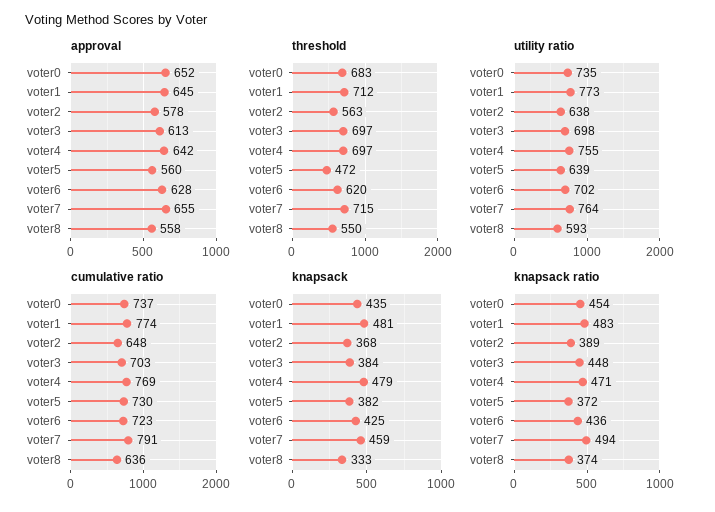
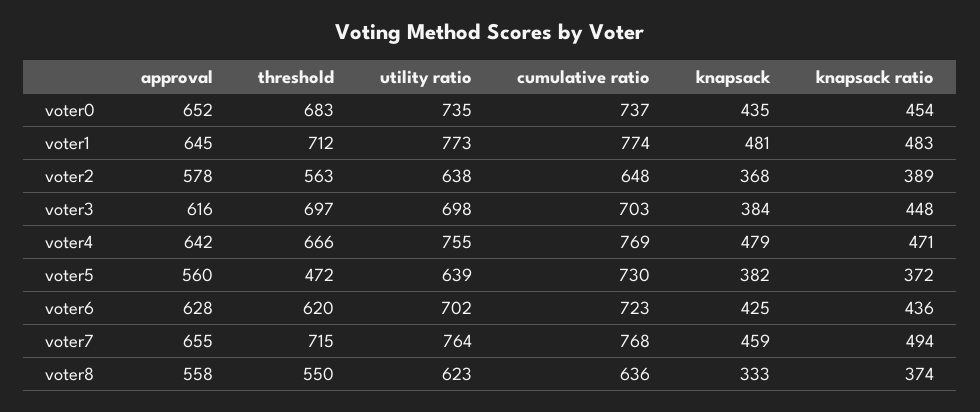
  {
    "approval": {
      "voter0": 652,
      "voter1": 645,
      "voter2": 578,
-     "voter3": 613,
+     "voter3": 616,
      "voter4": 642,
      "voter5": 560,
      "voter6": 628,
      "voter7": 655,
      "voter8": 558
    },
    "threshold": {
      "voter0": 683,
      "voter1": 712,
      "voter2": 563,
      "voter3": 697,
-     "voter4": 697,
+     "voter4": 666,
      "voter5": 472,
      "voter6": 620,
      "voter7": 715,
      "voter8": 550
    },
    "utility ratio": {
      "voter0": 735,
      "voter1": 773,
      "voter2": 638,
      "voter3": 698,
      "voter4": 755,
      "voter5": 639,
      "voter6": 702,
      "voter7": 764,
-     "voter8": 593
+     "voter8": 623
    },
    "cumulative ratio": {
      "voter0": 737,
      "voter1": 774,
      "voter2": 648,
      "voter3": 703,
      "voter4": 769,
      "voter5": 730,
      "voter6": 723,
-     "voter7": 791,
+     "voter7": 768,
      "voter8": 636
    },
    "knapsack": {
      "voter0": 435,
      "voter1": 481,
      "voter2": 368,
      "voter3": 384,
      "voter4": 479,
      "voter5": 382,
      "voter6": 425,
      "voter7": 459,
      "voter8": 333
    },
    "knapsack ratio": {
      "voter0": 454,
      "voter1": 483,
      "voter2": 389,
      "voter3": 448,
      "voter4": 471,
      "voter5": 372,
      "voter6": 436,
      "voter7": 494,
      "voter8": 374
    }
  }

